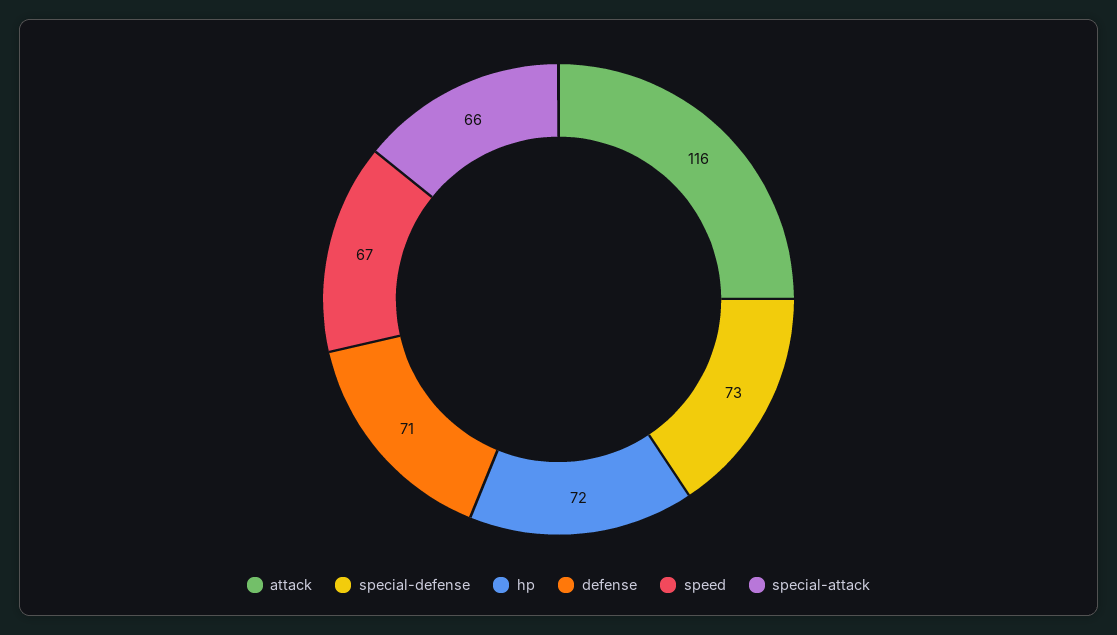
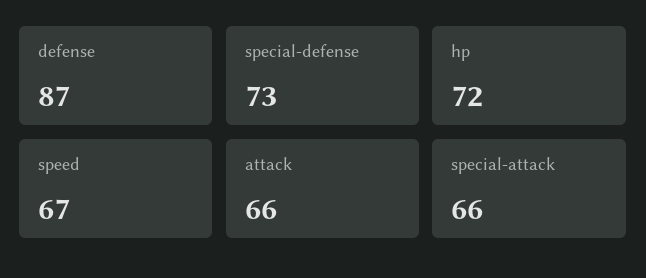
  {
-   "attack": 116,
+   "attack": 66,
    "special-defense": 73,
    "hp": 72,
-   "defense": 71,
+   "defense": 87,
    "speed": 67,
    "special-attack": 66
  }

